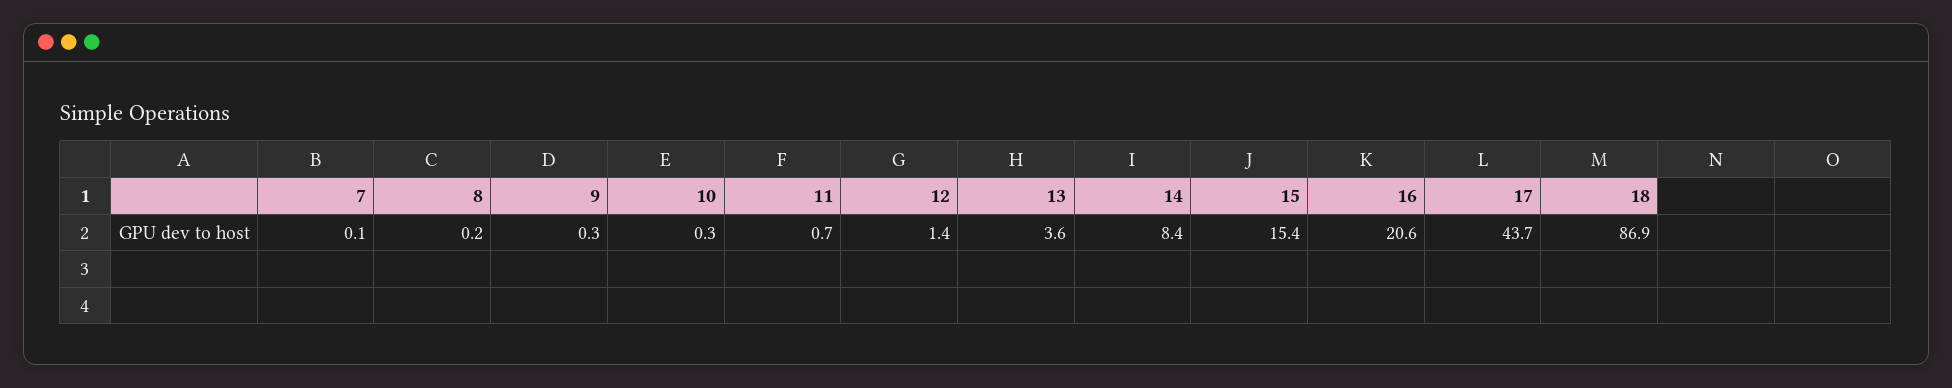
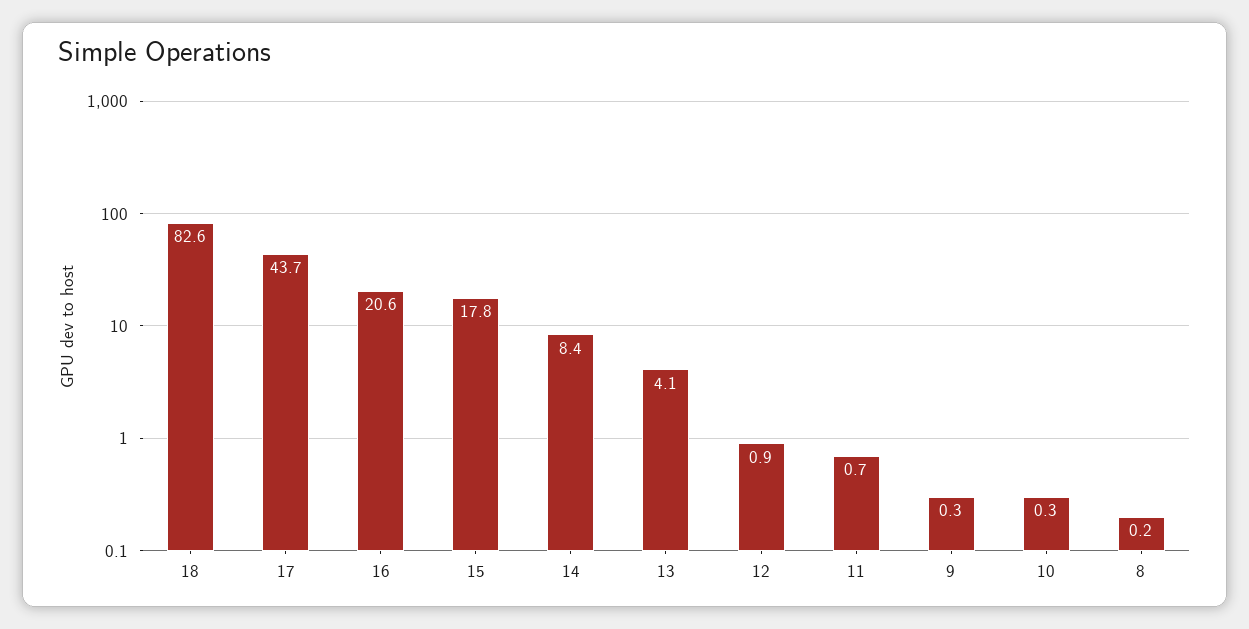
  {
-   "7": 0.1,
    "8": 0.2,
    "9": 0.3,
    "10": 0.3,
    "11": 0.7,
-   "12": 1.4,
+   "12": 0.9,
-   "13": 3.6,
+   "13": 4.1,
    "14": 8.4,
-   "15": 15.4,
+   "15": 17.8,
    "16": 20.6,
    "17": 43.7,
-   "18": 86.9
+   "18": 82.6
  }

